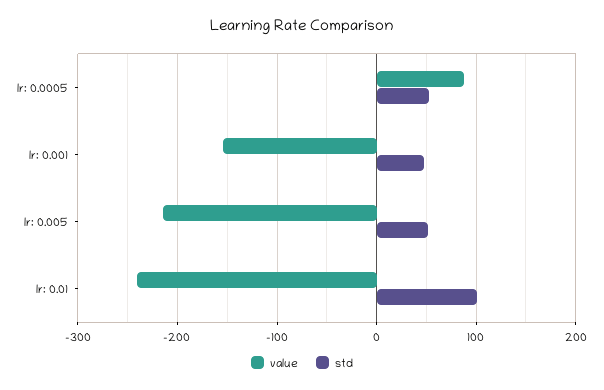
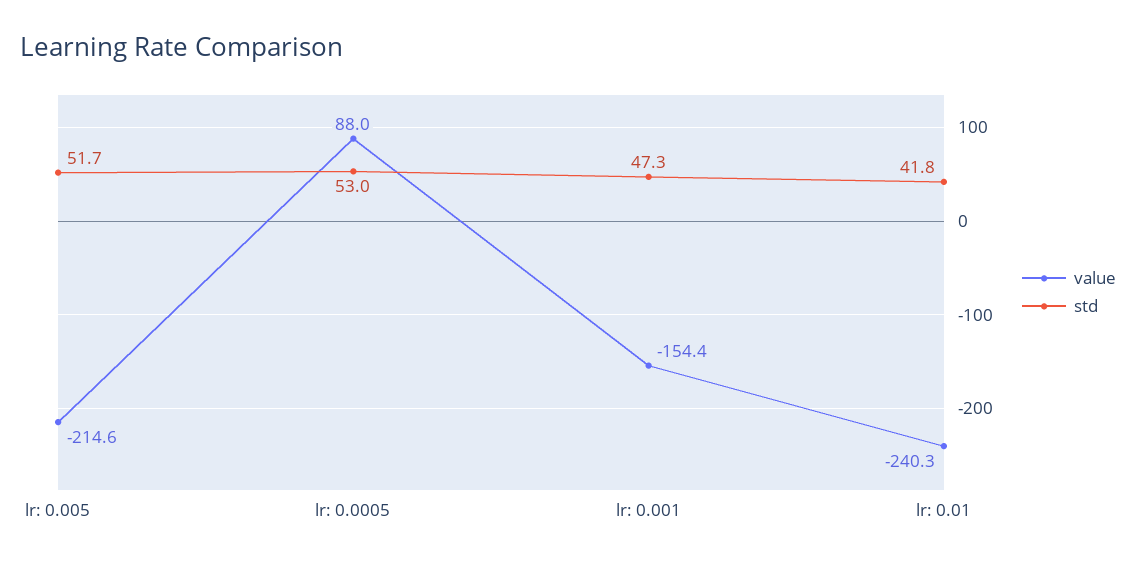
  {
    "value": {
      "lr: 0.0005": 88,
      "lr: 0.001": -154.4,
      "lr: 0.005": -214.6,
      "lr: 0.01": -240.3
    },
    "std": {
      "lr: 0.0005": 53,
      "lr: 0.001": 47.3,
      "lr: 0.005": 51.7,
-     "lr: 0.01": 100
+     "lr: 0.01": 41.8
    }
  }

